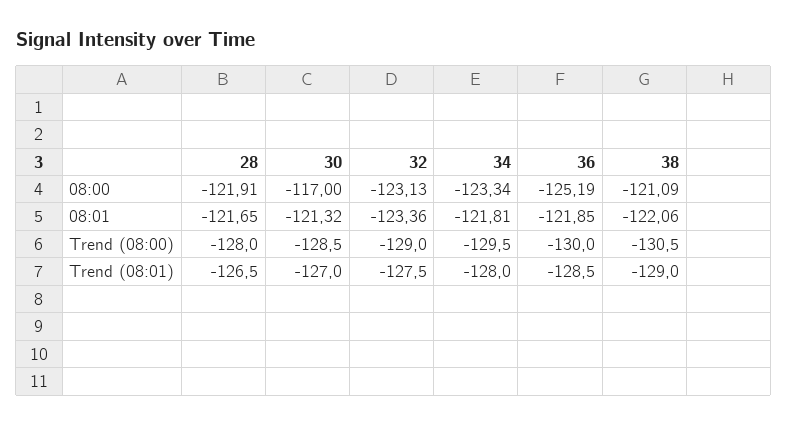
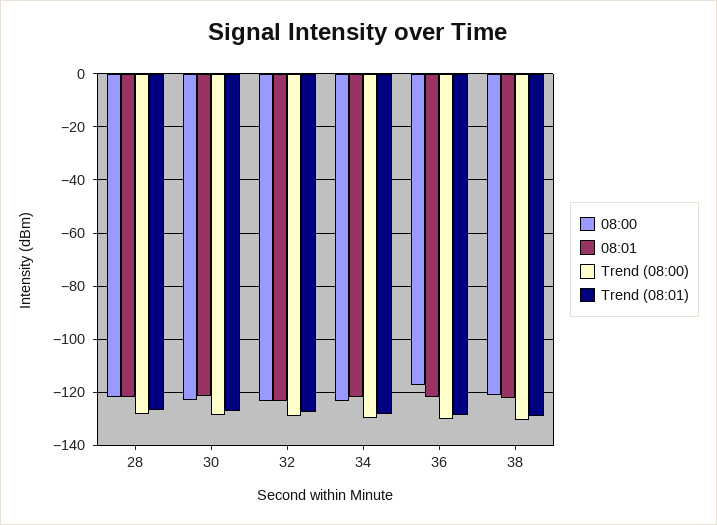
  {
    "08:00": {
      "28": -121.91,
-     "30": -117,
+     "30": -122.5,
      "32": -123.13,
      "34": -123.34,
-     "36": -125.19,
+     "36": -117.5,
      "38": -121.09
    },
    "08:01": {
      "28": -121.65,
      "30": -121.32,
      "32": -123.36,
      "34": -121.81,
      "36": -121.85,
      "38": -122.06
    },
    "Trend (08:00)": {
      "28": -128,
      "30": -128.5,
      "32": -129,
      "34": -129.5,
      "36": -130,
      "38": -130.5
    },
    "Trend (08:01)": {
      "28": -126.5,
      "30": -127,
      "32": -127.5,
      "34": -128,
      "36": -128.5,
      "38": -129
    }
  }

